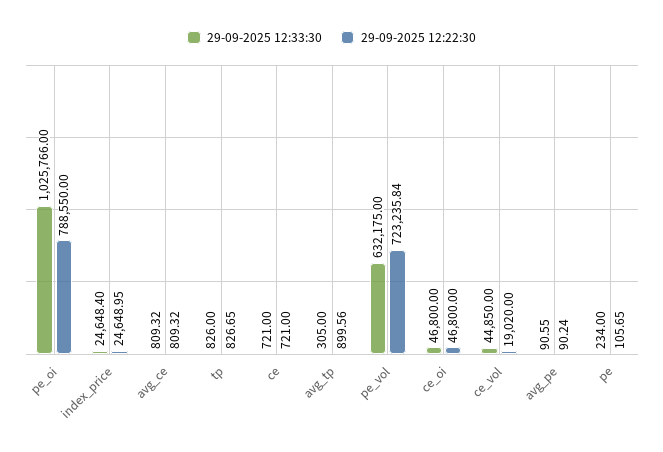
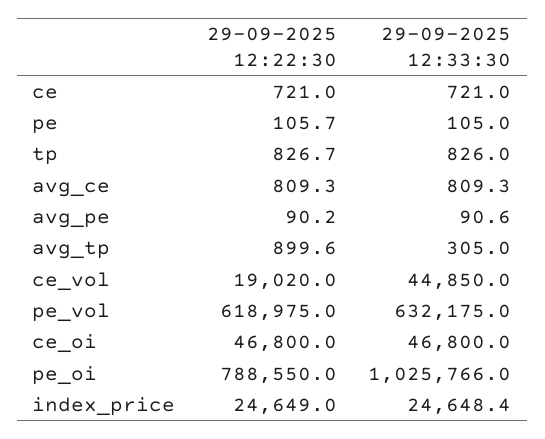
  {
    "29-09-2025 12:33:30": {
      "pe_oi": 1025766,
      "index_price": 24648.4,
      "avg_ce": 809.32,
      "tp": 826,
      "ce": 721,
      "avg_tp": 305,
      "pe_vol": 632175,
      "ce_oi": 46800,
      "ce_vol": 44850,
      "avg_pe": 90.55,
-     "pe": 234
+     "pe": 105
    },
    "29-09-2025 12:22:30": {
      "pe_oi": 788550,
      "index_price": 24648.95,
      "avg_ce": 809.32,
      "tp": 826.65,
      "ce": 721,
      "avg_tp": 899.56,
-     "pe_vol": 723235.84,
+     "pe_vol": 618975,
      "ce_oi": 46800,
      "ce_vol": 19020,
      "avg_pe": 90.24,
      "pe": 105.65
    }
  }

